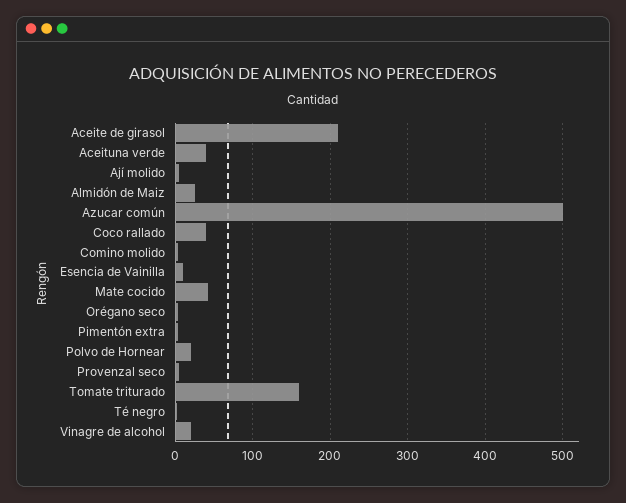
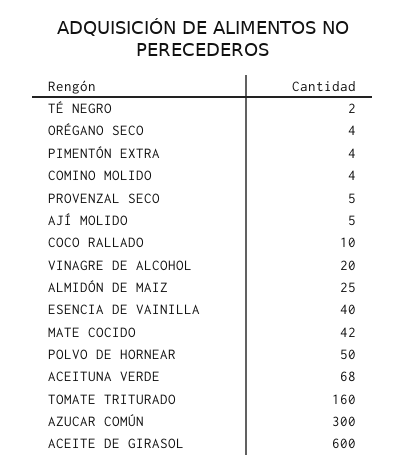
  {
-   "Aceite de girasol": 210,
+   "Aceite de girasol": 600,
-   "Aceituna verde": 40,
+   "Aceituna verde": 68,
    "Ají molido": 5,
    "Almidón de Maiz": 25,
-   "Azucar común": 500,
+   "Azucar común": 300,
-   "Coco rallado": 40,
+   "Coco rallado": 10,
    "Comino molido": 4,
-   "Esencia de Vainilla": 10,
+   "Esencia de Vainilla": 40,
    "Mate cocido": 42,
    "Orégano seco": 4,
    "Pimentón extra": 4,
-   "Polvo de Hornear": 20,
+   "Polvo de Hornear": 50,
    "Provenzal seco": 5,
    "Tomate triturado": 160,
    "Té negro": 2,
    "Vinagre de alcohol": 20
  }

